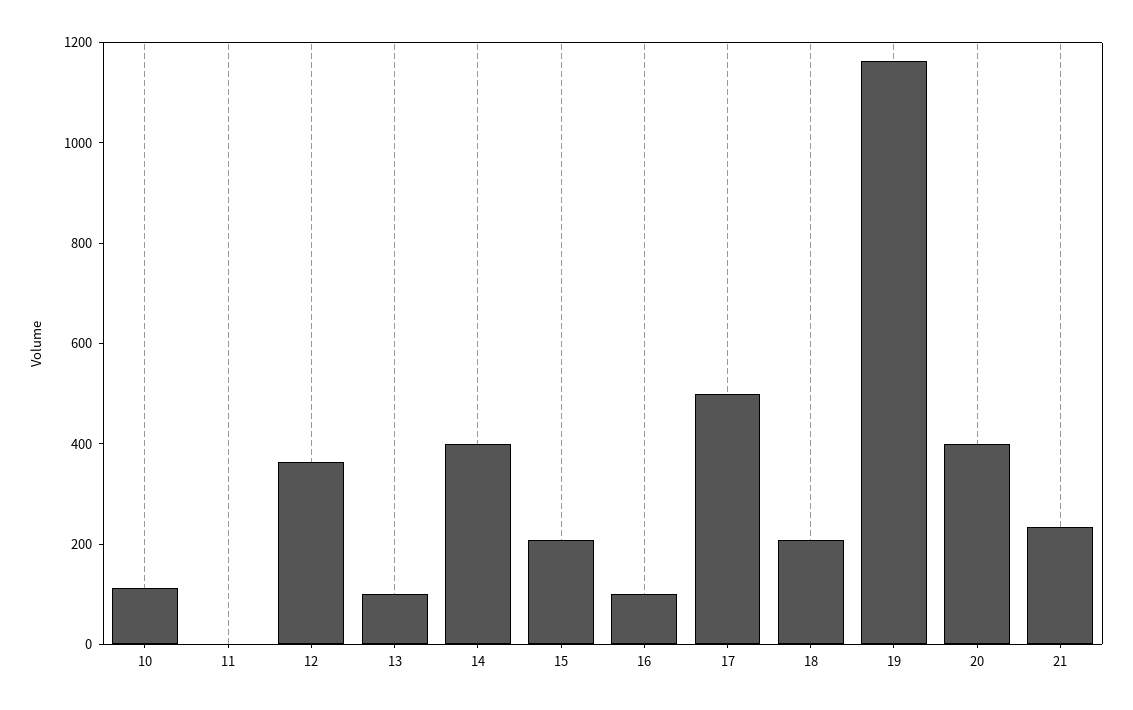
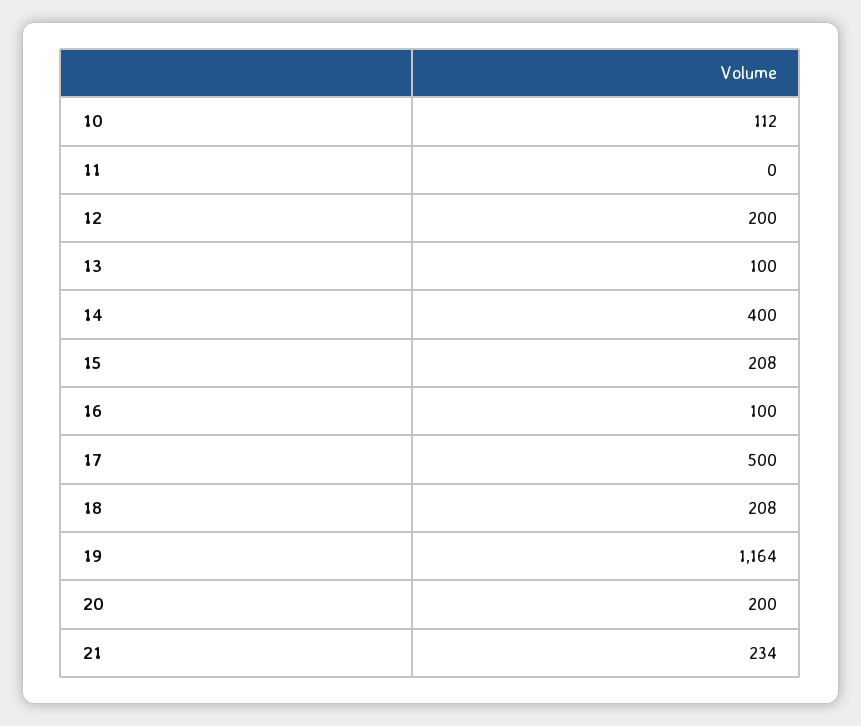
  {
    "10": 112,
    "11": 0,
-   "12": 350,
+   "12": 200,
    "13": 100,
    "14": 400,
    "15": 208,
    "16": 100,
    "17": 500,
    "18": 208,
    "19": 1164,
-   "20": 400,
+   "20": 200,
    "21": 234
  }

